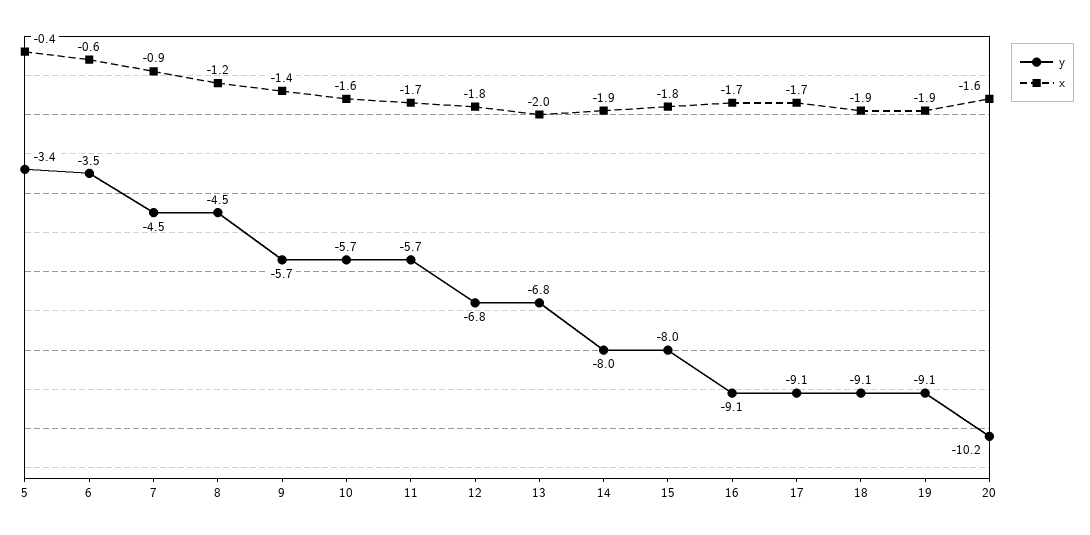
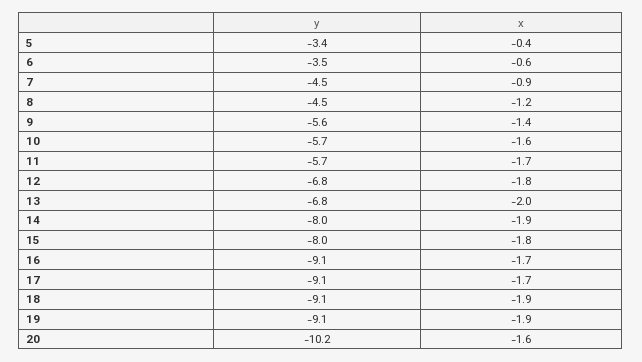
  {
    "y": {
      "5": -3.4,
      "6": -3.5,
      "7": -4.5,
      "8": -4.5,
-     "9": -5.7,
+     "9": -5.6,
      "10": -5.7,
      "11": -5.7,
      "12": -6.8,
      "13": -6.8,
      "14": -8,
      "15": -8,
      "16": -9.1,
      "17": -9.1,
      "18": -9.1,
      "19": -9.1,
      "20": -10.2
    },
    "x": {
      "5": -0.4,
      "6": -0.6,
      "7": -0.9,
      "8": -1.2,
      "9": -1.4,
      "10": -1.6,
      "11": -1.7,
      "12": -1.8,
      "13": -2,
      "14": -1.9,
      "15": -1.8,
      "16": -1.7,
      "17": -1.7,
      "18": -1.9,
      "19": -1.9,
      "20": -1.6
    }
  }

